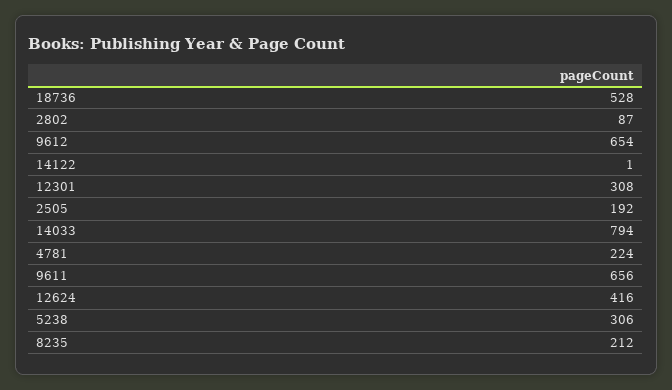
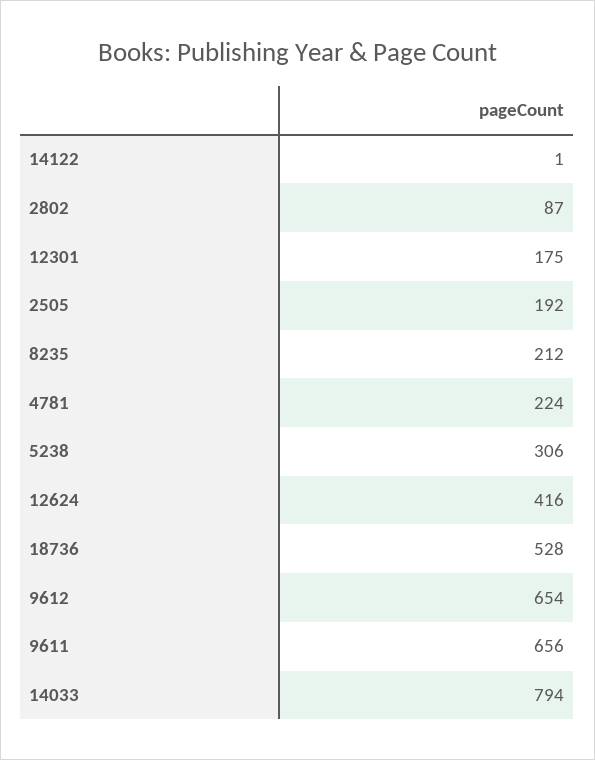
  {
    "18736": 528,
    "2802": 87,
    "9612": 654,
    "14122": 1,
-   "12301": 308,
+   "12301": 175,
    "2505": 192,
    "14033": 794,
    "4781": 224,
    "9611": 656,
    "12624": 416,
    "5238": 306,
    "8235": 212
  }

